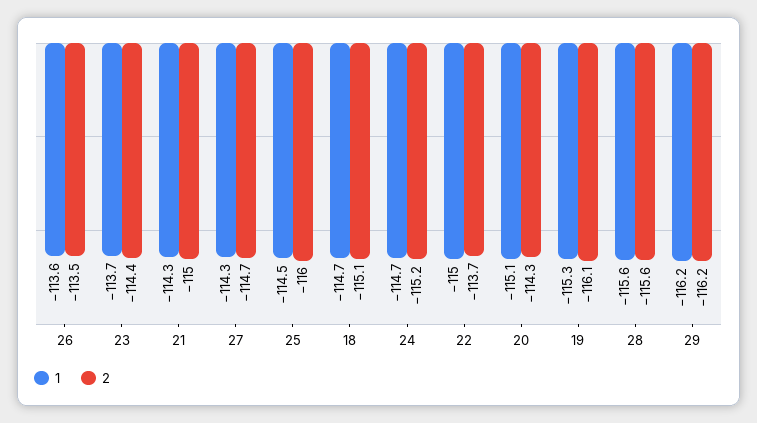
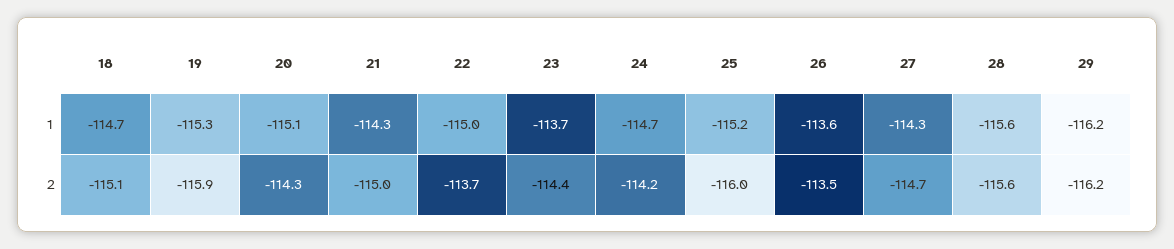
  {
    "1": {
      "26": -113.6,
      "23": -113.7,
      "21": -114.3,
      "27": -114.3,
-     "25": -114.5,
+     "25": -115.2,
      "18": -114.7,
      "24": -114.7,
      "22": -115,
      "20": -115.1,
      "19": -115.3,
      "28": -115.6,
      "29": -116.2
    },
    "2": {
      "26": -113.5,
      "23": -114.4,
      "21": -115,
      "27": -114.7,
      "25": -116,
      "18": -115.1,
-     "24": -115.2,
+     "24": -114.2,
      "22": -113.7,
      "20": -114.3,
-     "19": -116.1,
+     "19": -115.9,
      "28": -115.6,
      "29": -116.2
    }
  }

